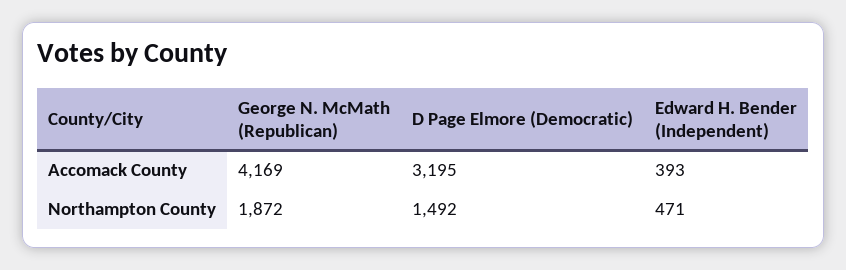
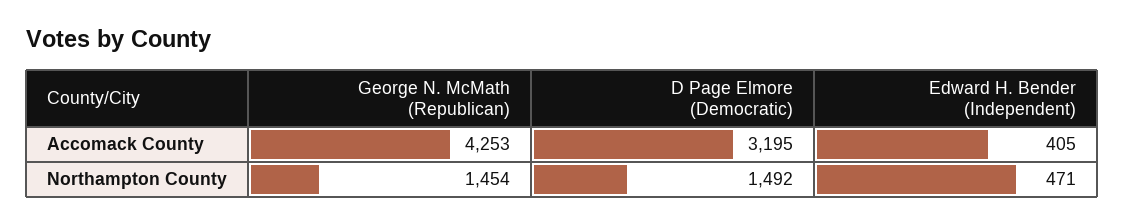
  {
    "George N. McMath (Republican)": {
-     "Accomack County": 4169,
+     "Accomack County": 4253,
-     "Northampton County": 1872
+     "Northampton County": 1454
    },
    "D Page Elmore (Democratic)": {
      "Accomack County": 3195,
      "Northampton County": 1492
    },
    "Edward H. Bender (Independent)": {
-     "Accomack County": 393,
+     "Accomack County": 405,
      "Northampton County": 471
    }
  }

